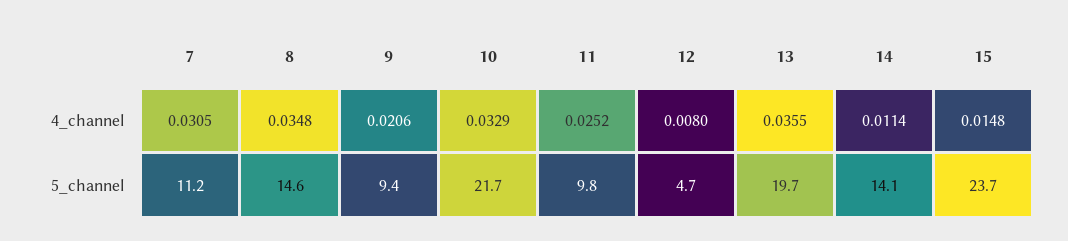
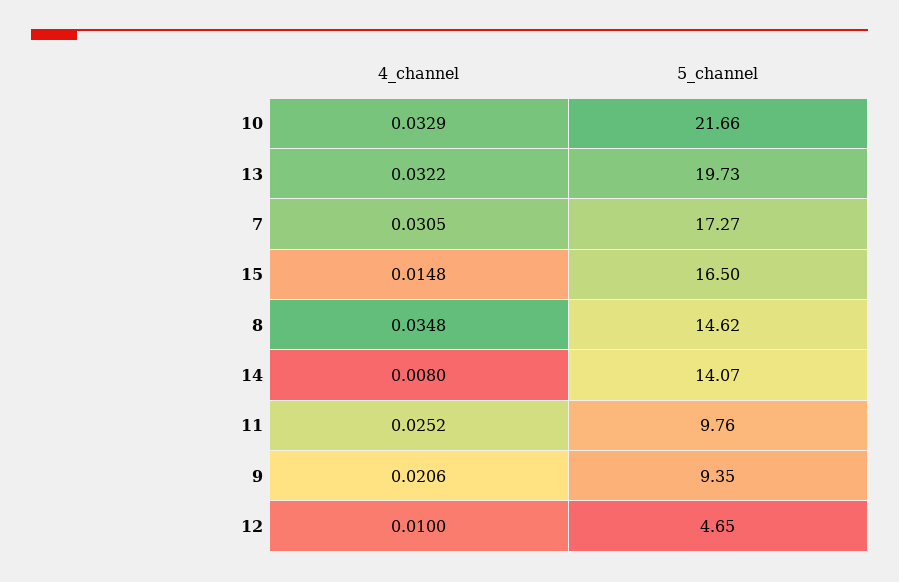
  {
    "7": {
      "4_channel": 0.0305,
-     "5_channel": 11.2
+     "5_channel": 17.27
    },
    "8": {
      "4_channel": 0.0348,
      "5_channel": 14.62
    },
    "9": {
      "4_channel": 0.0206,
      "5_channel": 9.35
    },
    "10": {
      "4_channel": 0.0329,
      "5_channel": 21.66
    },
    "11": {
      "4_channel": 0.0252,
      "5_channel": 9.76
    },
    "12": {
-     "4_channel": 0.008,
+     "4_channel": 0.01,
      "5_channel": 4.65
    },
    "13": {
-     "4_channel": 0.0355,
+     "4_channel": 0.0322,
      "5_channel": 19.73
    },
    "14": {
-     "4_channel": 0.0114,
+     "4_channel": 0.008,
      "5_channel": 14.07
    },
    "15": {
      "4_channel": 0.0148,
-     "5_channel": 23.7
+     "5_channel": 16.5
    }
  }

